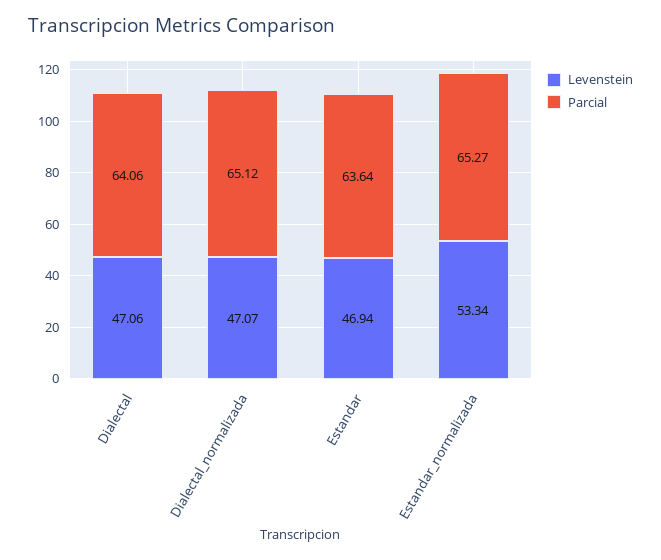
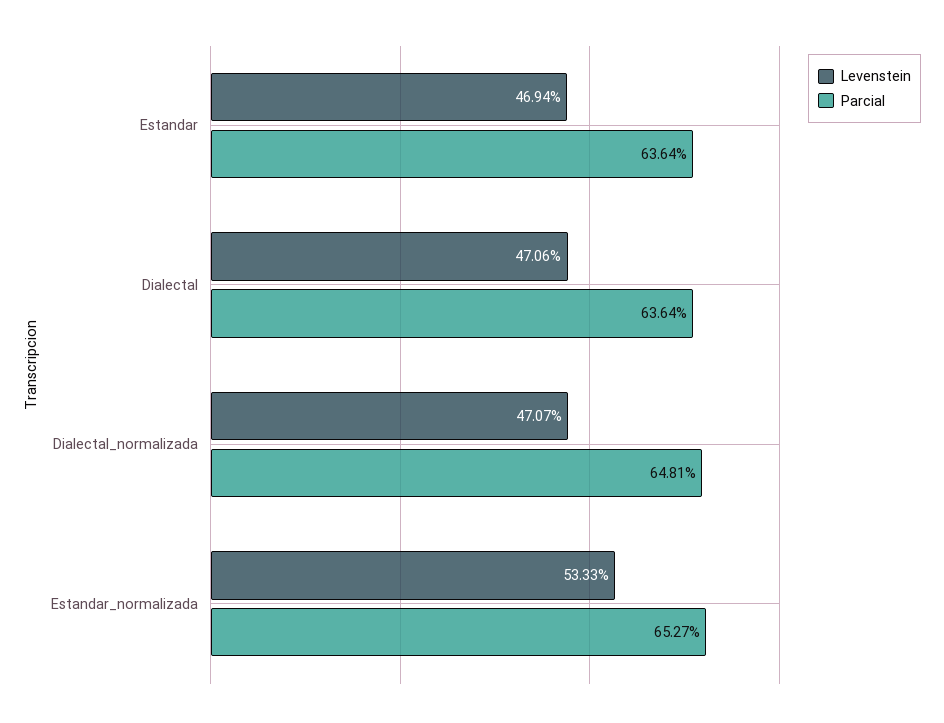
  {
    "Levenstein": {
      "Dialectal": 47.06,
      "Dialectal_normalizada": 47.07,
      "Estandar": 46.94,
-     "Estandar_normalizada": 53.34
+     "Estandar_normalizada": 53.33
    },
    "Parcial": {
-     "Dialectal": 64.06,
+     "Dialectal": 63.64,
-     "Dialectal_normalizada": 65.12,
+     "Dialectal_normalizada": 64.81,
      "Estandar": 63.64,
      "Estandar_normalizada": 65.27
    }
  }

